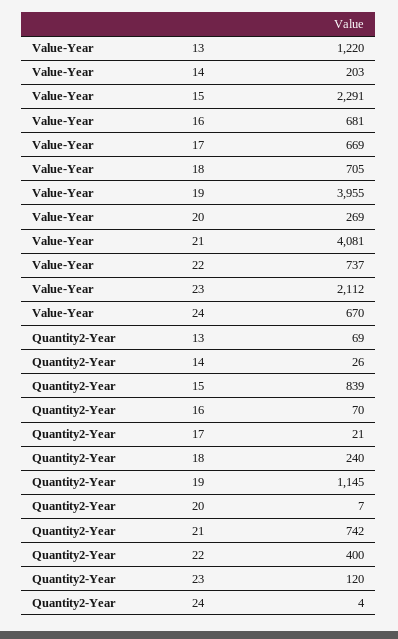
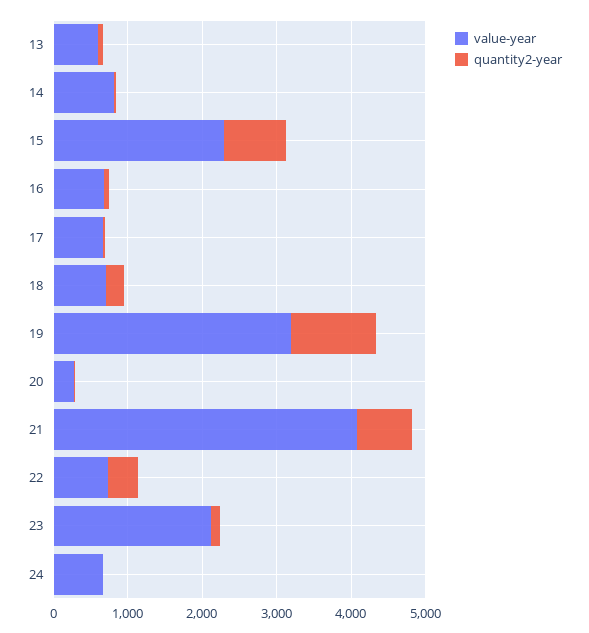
  {
    "Value-Year": {
-     "13": 1220,
+     "13": 600,
-     "14": 203,
+     "14": 800,
      "15": 2291,
      "16": 681,
      "17": 669,
      "18": 705,
-     "19": 3955,
+     "19": 3200,
      "20": 269,
      "21": 4081,
      "22": 737,
      "23": 2112,
      "24": 670
    },
    "Quantity2-Year": {
      "13": 69,
      "14": 26,
      "15": 839,
      "16": 70,
      "17": 21,
      "18": 240,
      "19": 1145,
      "20": 7,
      "21": 742,
      "22": 400,
      "23": 120,
      "24": 4
    }
  }

